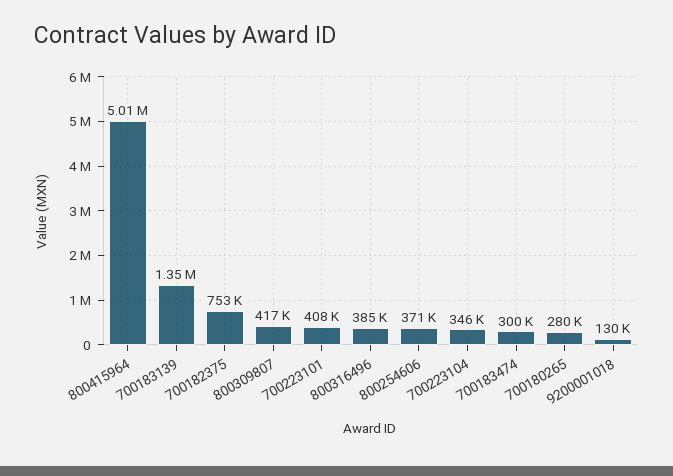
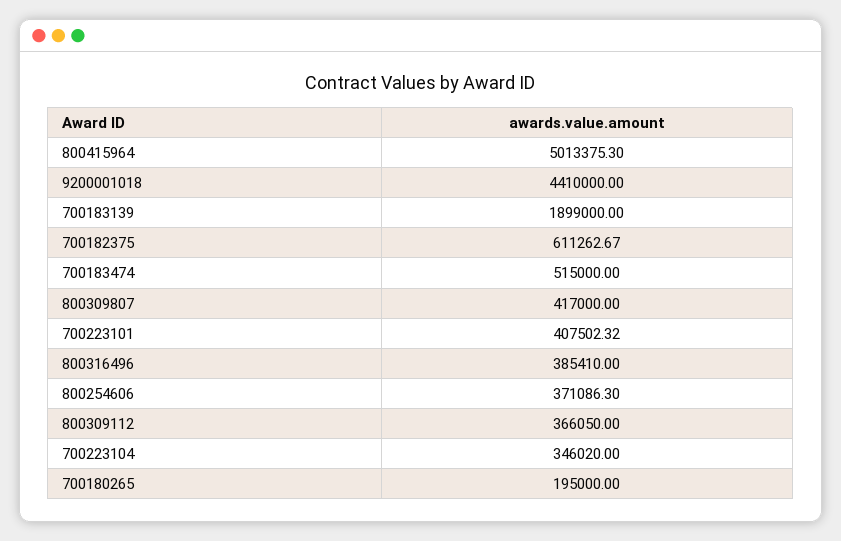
  {
    "800415964": 5013375.3,
-   "700183139": 1350000,
+   "700183139": 1899000,
-   "700182375": 753000,
+   "700182375": 611262.67,
    "800309807": 417000,
    "700223101": 407502.32,
    "800316496": 385410,
    "800254606": 371086.3,
    "700223104": 346020,
-   "700183474": 300000,
+   "700183474": 515000,
-   "700180265": 280000,
+   "700180265": 195000,
-   "9200001018": 130000
+   "9200001018": 4410000,
+   "800309112": 366050
  }

